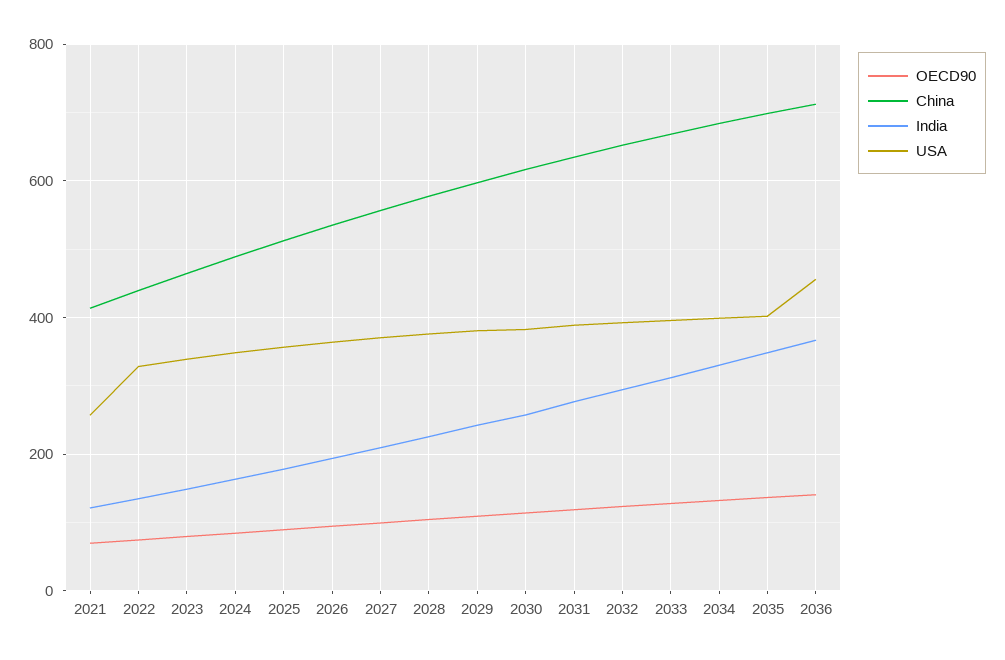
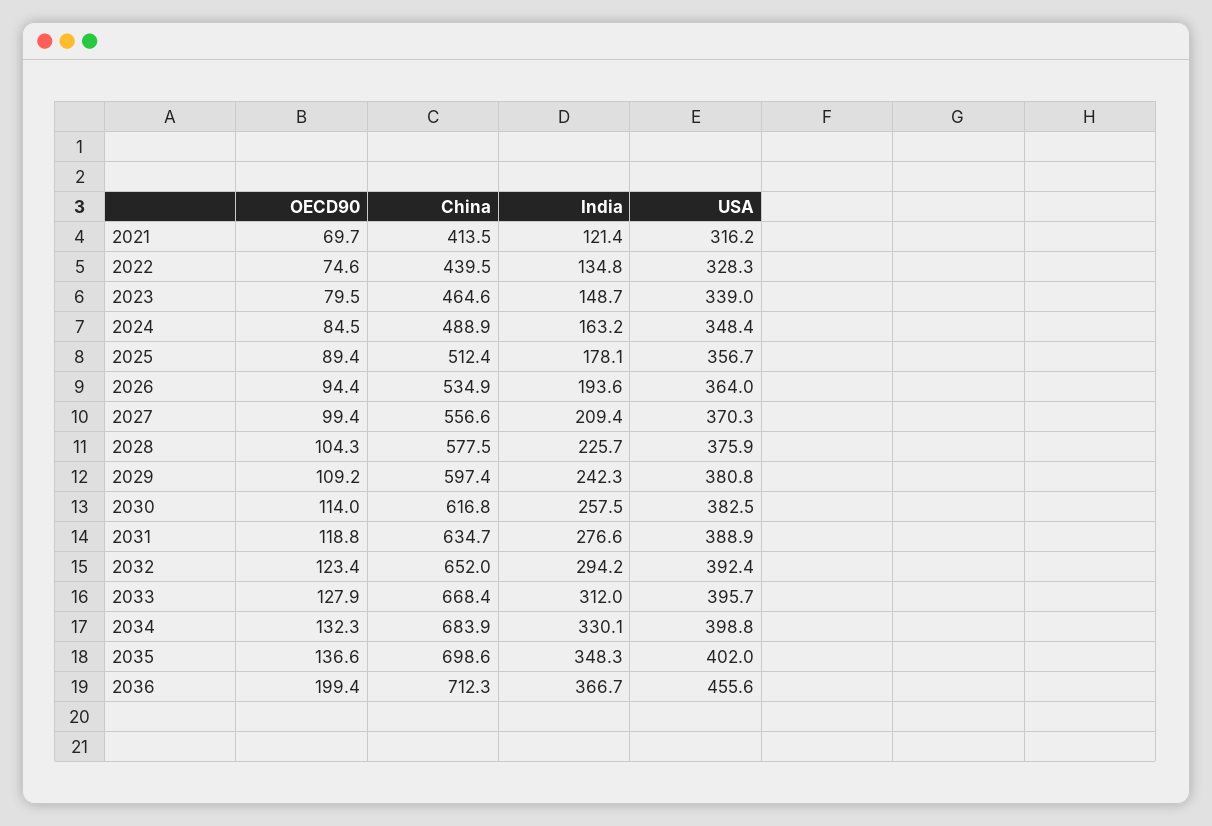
  {
    "OECD90": {
      "2021": 69.7,
      "2022": 74.6,
      "2023": 79.5,
      "2024": 84.5,
      "2025": 89.4,
      "2026": 94.4,
      "2027": 99.4,
      "2028": 104.3,
      "2029": 109.2,
      "2030": 114,
      "2031": 118.8,
      "2032": 123.4,
      "2033": 127.9,
      "2034": 132.3,
      "2035": 136.6,
-     "2036": 140
+     "2036": 199.4
    },
    "China": {
      "2021": 413.5,
      "2022": 439.5,
      "2023": 464.6,
      "2024": 488.9,
      "2025": 512.4,
      "2026": 534.9,
      "2027": 556.6,
      "2028": 577.5,
      "2029": 597.4,
      "2030": 616.8,
      "2031": 634.7,
      "2032": 652,
      "2033": 668.4,
      "2034": 683.9,
      "2035": 698.6,
      "2036": 712.3
    },
    "India": {
      "2021": 121.4,
      "2022": 134.8,
      "2023": 148.7,
      "2024": 163.2,
      "2025": 178.1,
      "2026": 193.6,
      "2027": 209.4,
      "2028": 225.7,
      "2029": 242.3,
      "2030": 257.5,
      "2031": 276.6,
      "2032": 294.2,
      "2033": 312,
      "2034": 330.1,
      "2035": 348.3,
      "2036": 366.7
    },
    "USA": {
-     "2021": 260,
+     "2021": 316.2,
      "2022": 328.3,
      "2023": 339,
      "2024": 348.4,
      "2025": 356.7,
      "2026": 364,
      "2027": 370.3,
      "2028": 375.9,
      "2029": 380.8,
      "2030": 382.5,
      "2031": 388.9,
      "2032": 392.4,
      "2033": 395.7,
      "2034": 398.8,
      "2035": 402,
      "2036": 455.6
    }
  }

